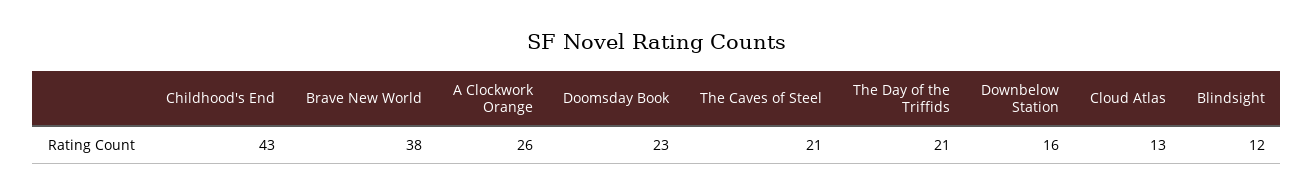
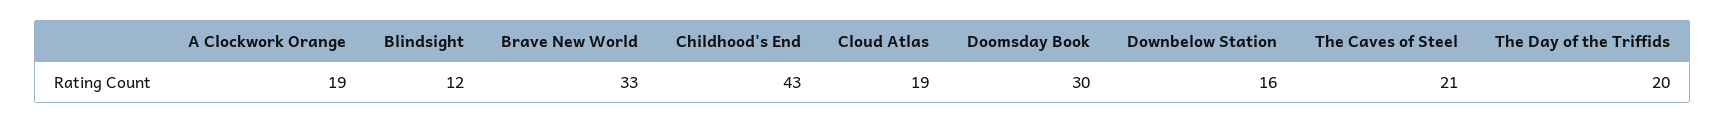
  {
    "Childhood's End": 43,
-   "Brave New World": 38,
+   "Brave New World": 33,
-   "A Clockwork Orange": 26,
+   "A Clockwork Orange": 19,
-   "Doomsday Book": 23,
+   "Doomsday Book": 30,
    "The Caves of Steel": 21,
-   "The Day of the Triffids": 21,
+   "The Day of the Triffids": 20,
    "Downbelow Station": 16,
-   "Cloud Atlas": 13,
+   "Cloud Atlas": 19,
    "Blindsight": 12
  }

